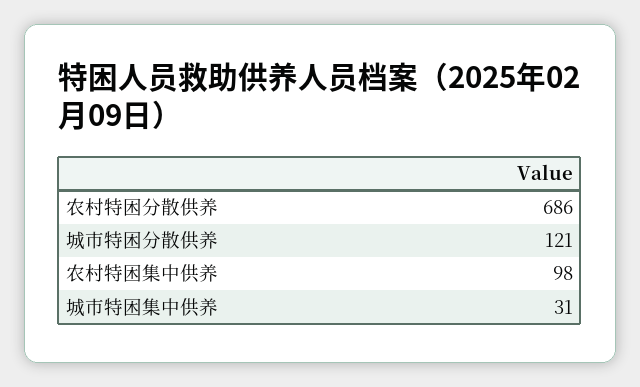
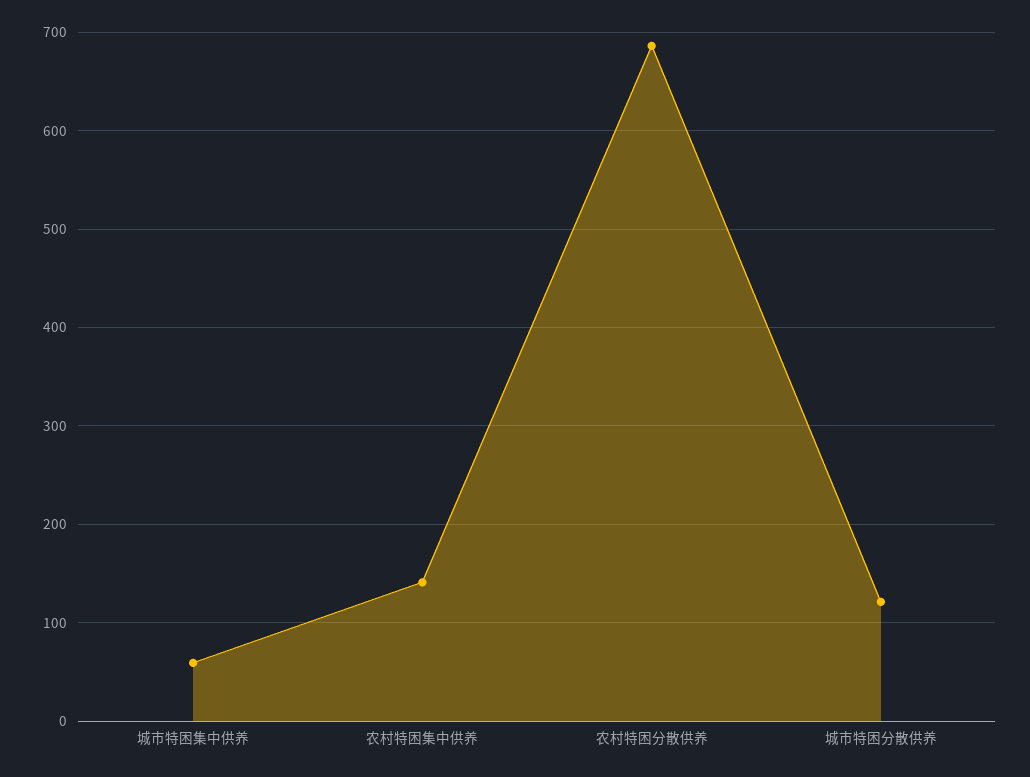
  {
    "农村特困分散供养": 686,
    "城市特困分散供养": 121,
-   "农村特困集中供养": 98,
+   "农村特困集中供养": 140,
-   "城市特困集中供养": 31
+   "城市特困集中供养": 60
  }

